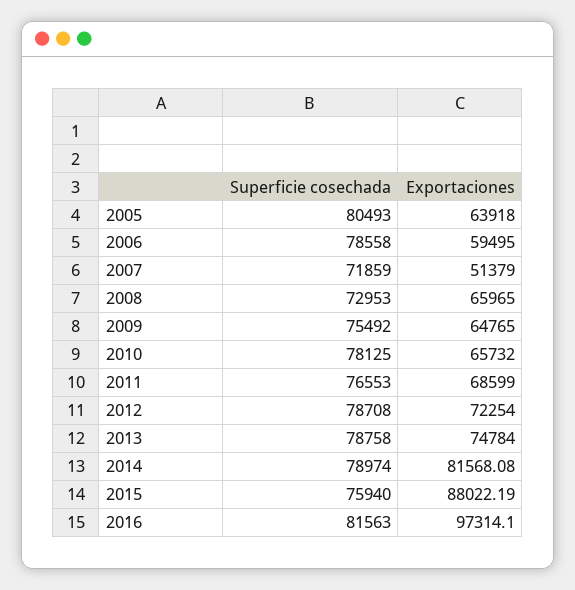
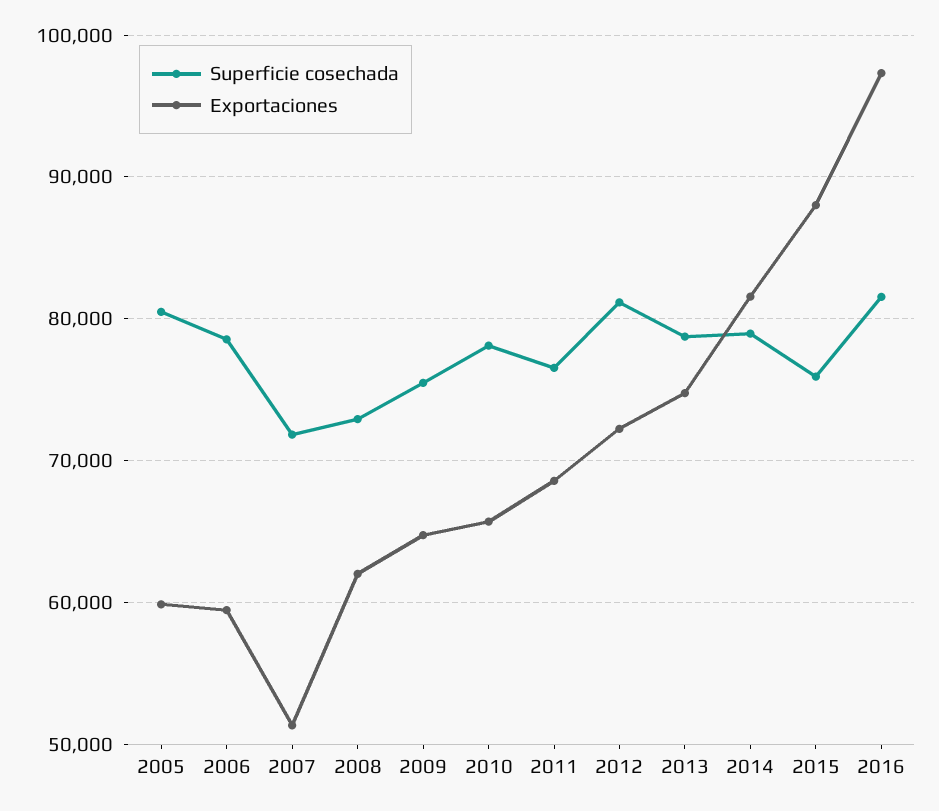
  {
    "Superficie cosechada": {
      "2005": 80493,
      "2006": 78558,
      "2007": 71859,
      "2008": 72953,
      "2009": 75492,
      "2010": 78125,
      "2011": 76553,
-     "2012": 78708,
+     "2012": 81000,
      "2013": 78758,
      "2014": 78974,
      "2015": 75940,
      "2016": 81563
    },
    "Exportaciones": {
-     "2005": 63918,
+     "2005": 60000,
      "2006": 59495,
      "2007": 51379,
-     "2008": 65965,
+     "2008": 62000,
      "2009": 64765,
      "2010": 65732,
      "2011": 68599,
      "2012": 72254,
      "2013": 74784,
      "2014": 81568.08,
      "2015": 88022.19,
      "2016": 97314.1
    }
  }

